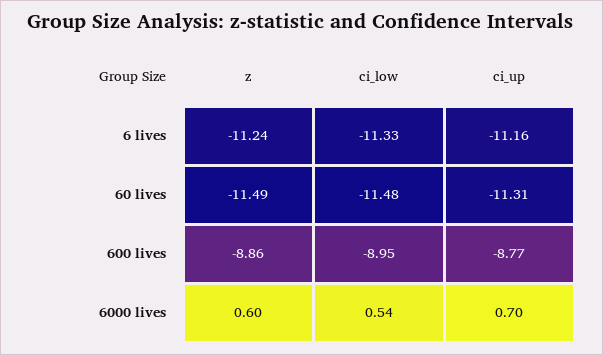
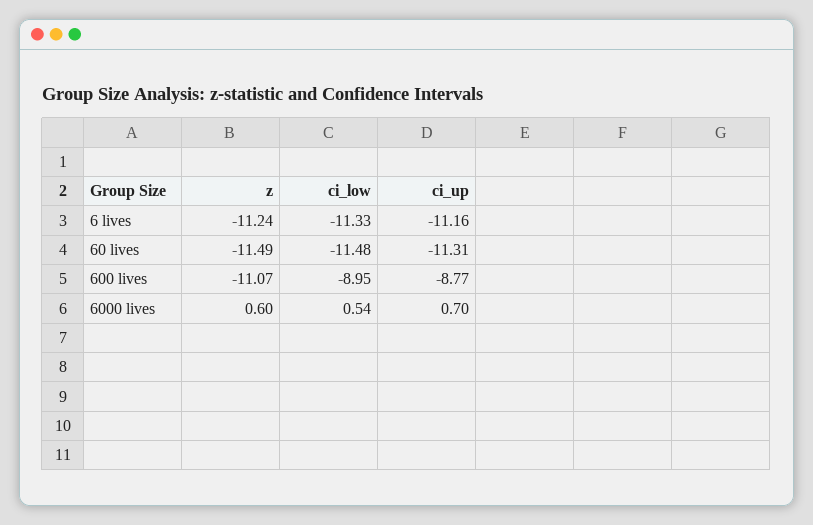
  {
    "z": {
      "6 lives": -11.24,
      "60 lives": -11.49,
-     "600 lives": -8.86,
+     "600 lives": -11.07,
      "6000 lives": 0.6
    },
    "ci_low": {
      "6 lives": -11.33,
      "60 lives": -11.48,
      "600 lives": -8.95,
      "6000 lives": 0.54
    },
    "ci_up": {
      "6 lives": -11.16,
      "60 lives": -11.31,
      "600 lives": -8.77,
      "6000 lives": 0.7
    }
  }

